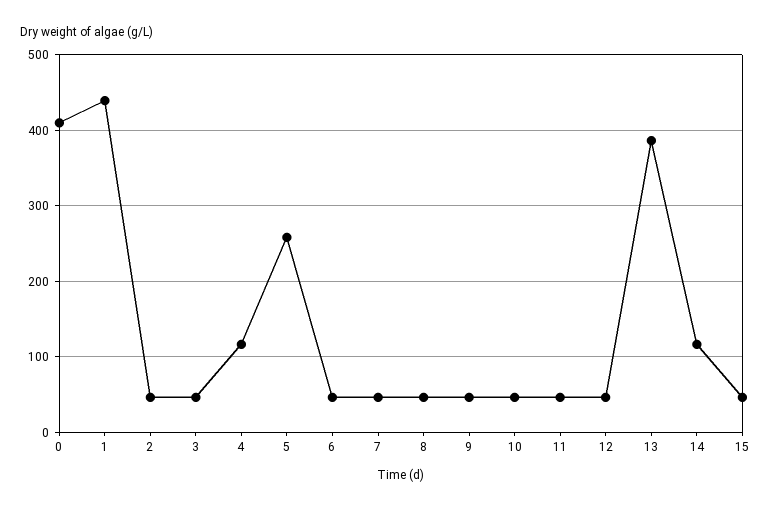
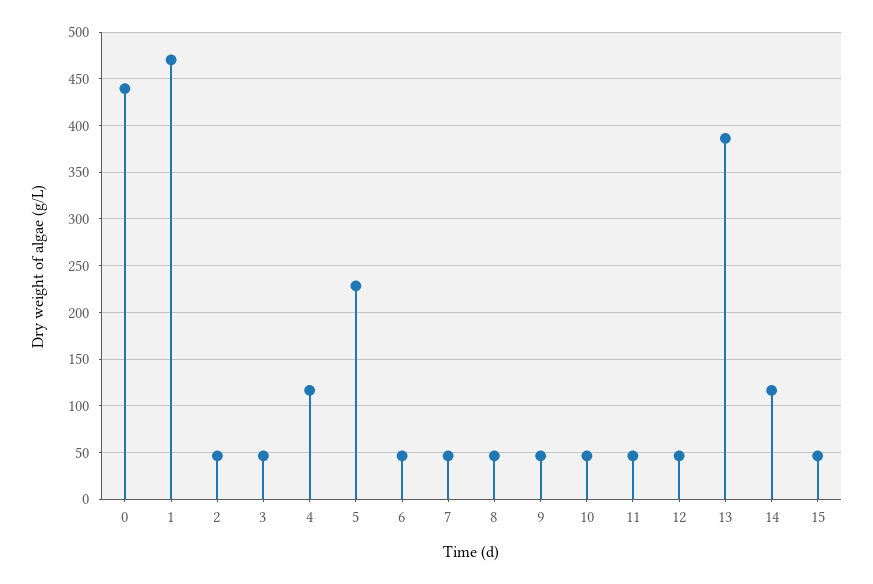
  {
-   "0": 410,
+   "0": 440,
-   "1": 440,
+   "1": 470,
    "2": 50,
    "3": 50,
    "4": 120,
-   "5": 260,
+   "5": 230,
    "6": 50,
    "7": 50,
    "8": 50,
    "9": 50,
    "10": 50,
    "11": 50,
    "12": 50,
    "13": 390,
    "14": 120,
    "15": 50
  }

